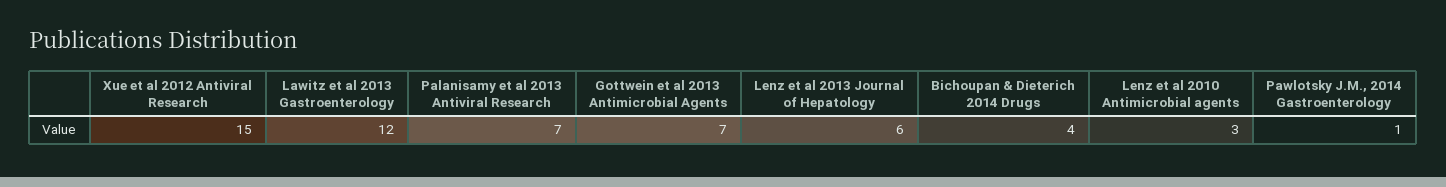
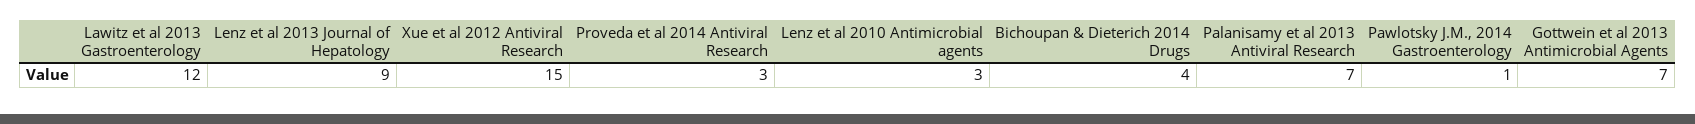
  {
    "Xue et al 2012 Antiviral Research": 15,
    "Lawitz et al 2013 Gastroenterology": 12,
    "Palanisamy et al 2013 Antiviral Research": 7,
    "Gottwein et al 2013 Antimicrobial Agents": 7,
-   "Lenz et al 2013 Journal of Hepatology": 6,
+   "Lenz et al 2013 Journal of Hepatology": 9,
    "Bichoupan & Dieterich 2014 Drugs": 4,
    "Lenz et al 2010 Antimicrobial agents": 3,
-   "Pawlotsky J.M., 2014 Gastroenterology": 1
+   "Pawlotsky J.M., 2014 Gastroenterology": 1,
+   "Proveda et al 2014 Antiviral Research": 3
  }

